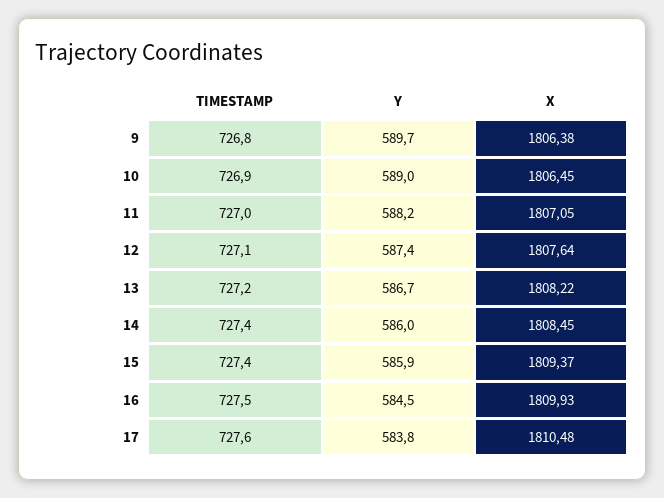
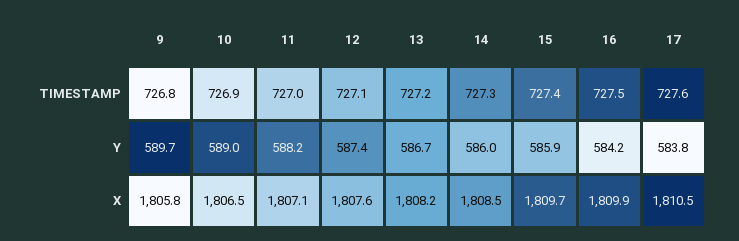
  {
    "TIMESTAMP": {
      "9": 726.8,
      "10": 726.9,
      "11": 727,
      "12": 727.1,
      "13": 727.2,
-     "14": 727.4,
+     "14": 727.3,
      "15": 727.4,
      "16": 727.5,
      "17": 727.6
    },
    "Y": {
      "9": 589.7,
      "10": 589,
      "11": 588.2,
      "12": 587.4,
      "13": 586.7,
      "14": 586,
      "15": 585.9,
-     "16": 584.5,
+     "16": 584.2,
      "17": 583.8
    },
    "X": {
-     "9": 1806.38,
+     "9": 1805.8,
      "10": 1806.45,
      "11": 1807.05,
      "12": 1807.64,
      "13": 1808.22,
      "14": 1808.45,
-     "15": 1809.37,
+     "15": 1809.7,
      "16": 1809.93,
      "17": 1810.48
    }
  }

